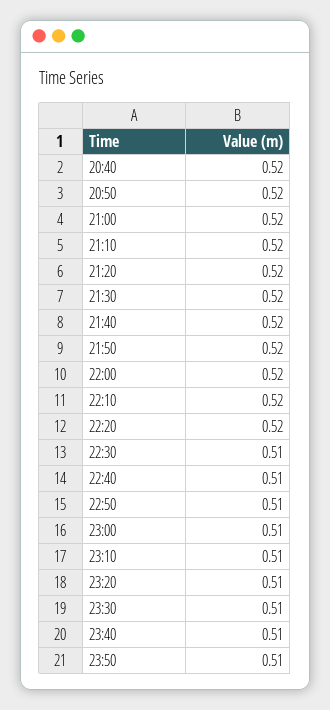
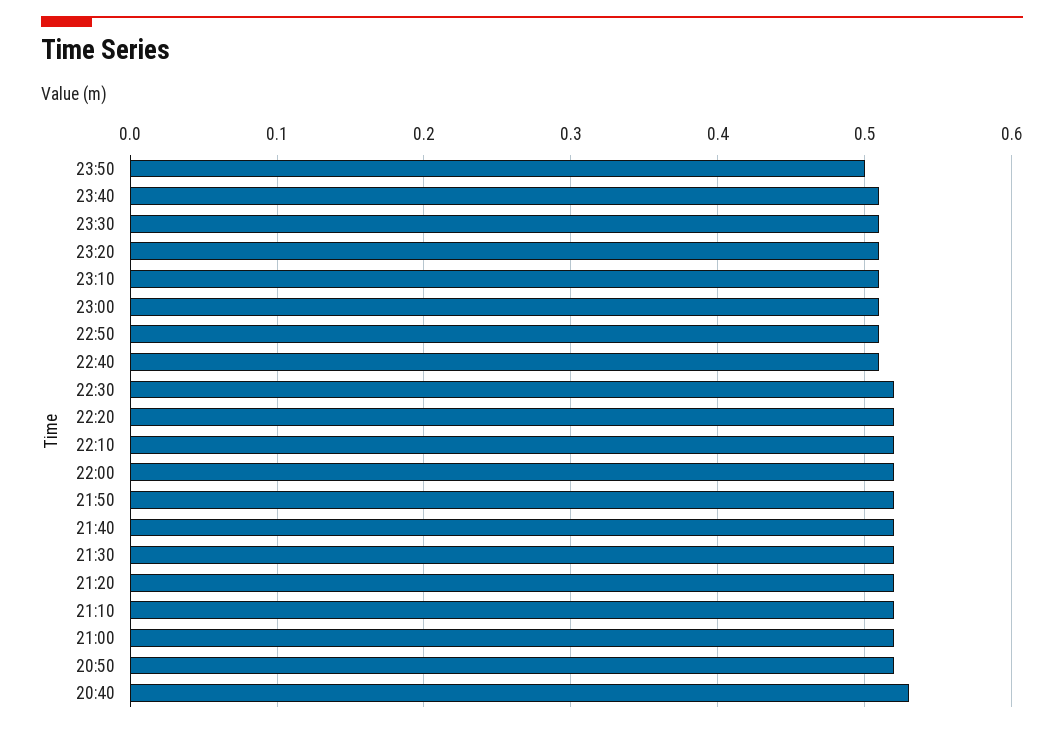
  {
-   "20:40": 0.52,
+   "20:40": 0.53,
    "20:50": 0.52,
    "21:00": 0.52,
    "21:10": 0.52,
    "21:20": 0.52,
    "21:30": 0.52,
    "21:40": 0.52,
    "21:50": 0.52,
    "22:00": 0.52,
    "22:10": 0.52,
    "22:20": 0.52,
-   "22:30": 0.51,
+   "22:30": 0.52,
    "22:40": 0.51,
    "22:50": 0.51,
    "23:00": 0.51,
    "23:10": 0.51,
    "23:20": 0.51,
    "23:30": 0.51,
    "23:40": 0.51,
-   "23:50": 0.51
+   "23:50": 0.5
  }

